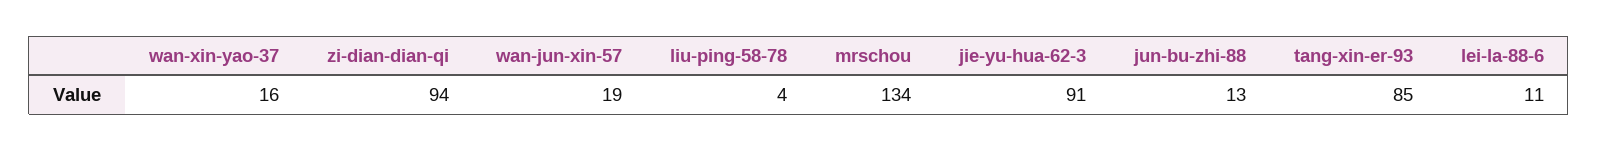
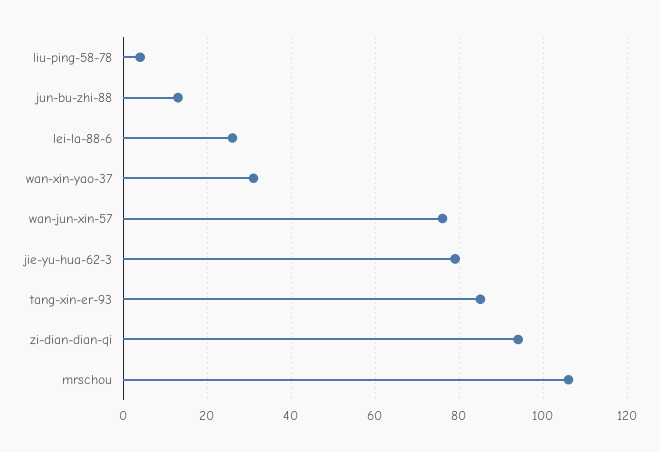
  {
-   "wan-xin-yao-37": 16,
+   "wan-xin-yao-37": 30,
    "zi-dian-dian-qi": 94,
-   "wan-jun-xin-57": 19,
+   "wan-jun-xin-57": 75,
    "liu-ping-58-78": 4,
-   "mrschou": 134,
+   "mrschou": 105,
-   "jie-yu-hua-62-3": 91,
+   "jie-yu-hua-62-3": 80,
    "jun-bu-zhi-88": 13,
    "tang-xin-er-93": 85,
-   "lei-la-88-6": 11
+   "lei-la-88-6": 25
  }

